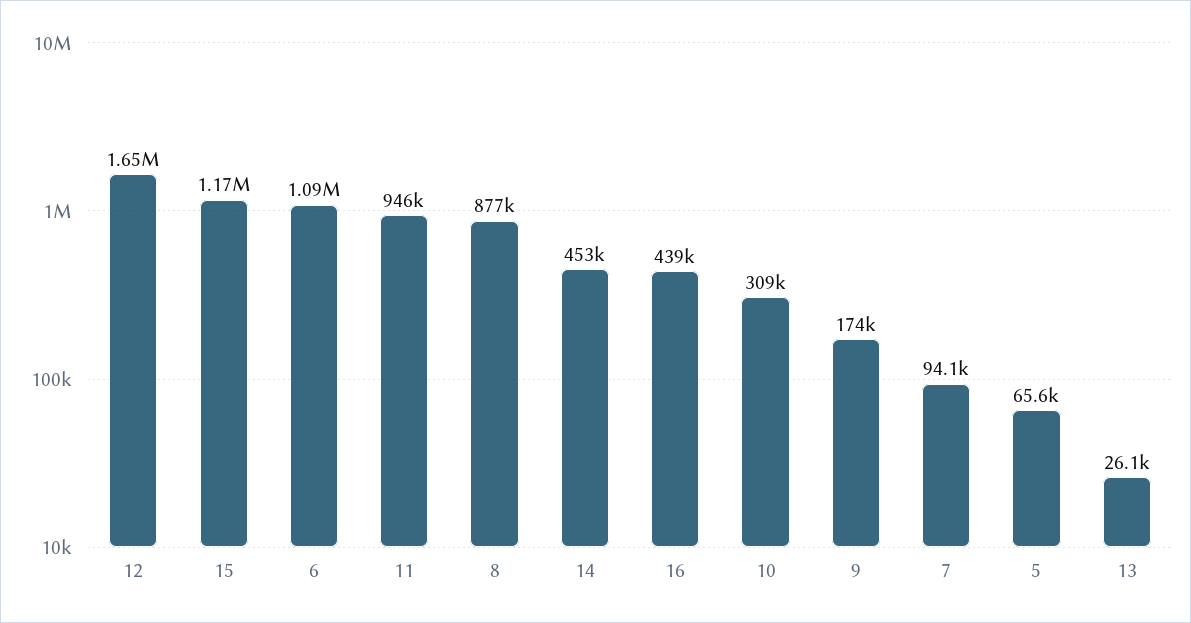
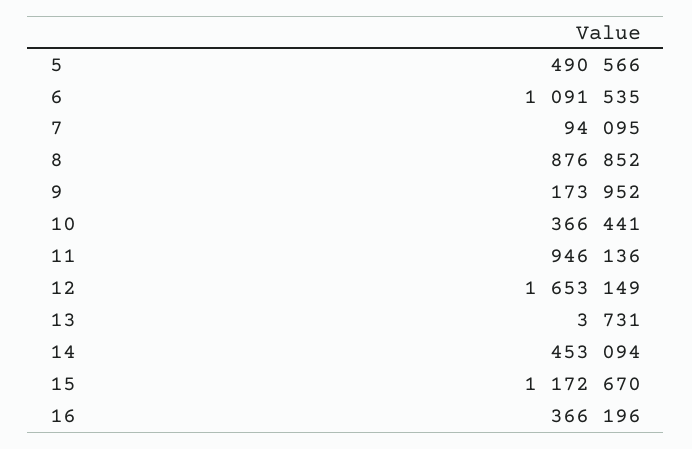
  {
    "12": 1653149,
    "15": 1172670,
    "6": 1091535,
    "11": 946136,
    "8": 876852,
    "14": 453094,
-   "16": 439000,
+   "16": 366196,
-   "10": 309000,
+   "10": 366441,
    "9": 173952,
    "7": 94095,
-   "5": 65600,
+   "5": 490566,
-   "13": 26100
+   "13": 3731
  }

